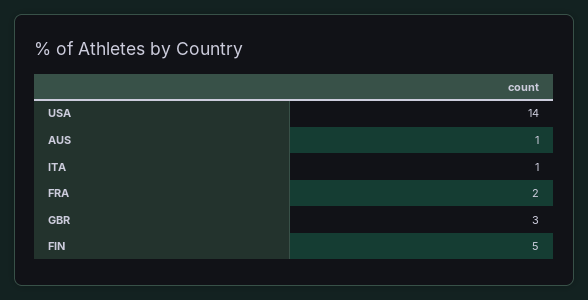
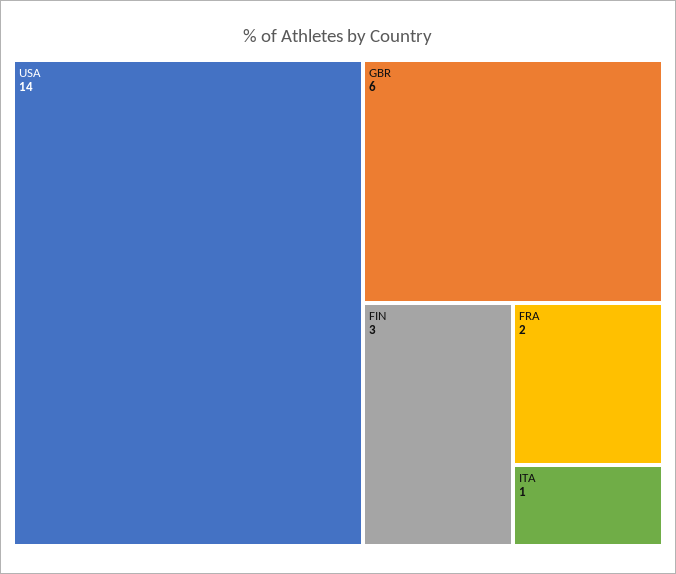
  {
    "USA": 14,
-   "AUS": 1,
    "ITA": 1,
    "FRA": 2,
-   "GBR": 3,
+   "GBR": 6,
-   "FIN": 5
+   "FIN": 3
  }

